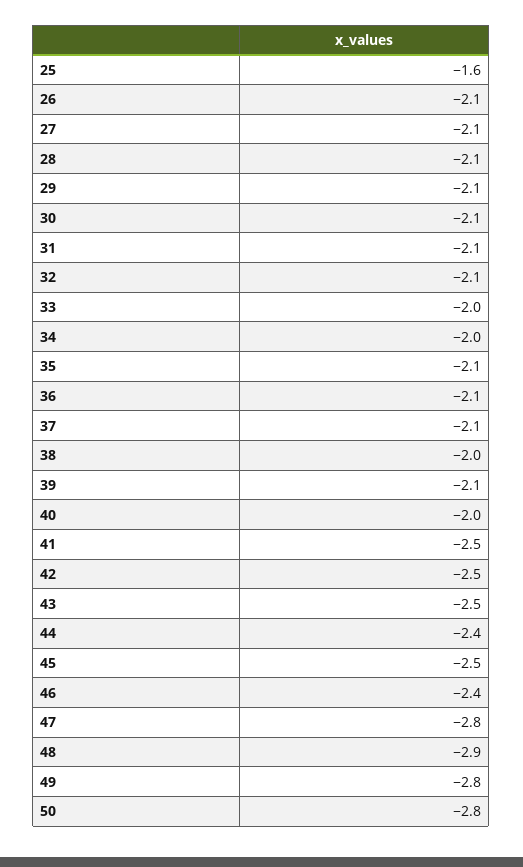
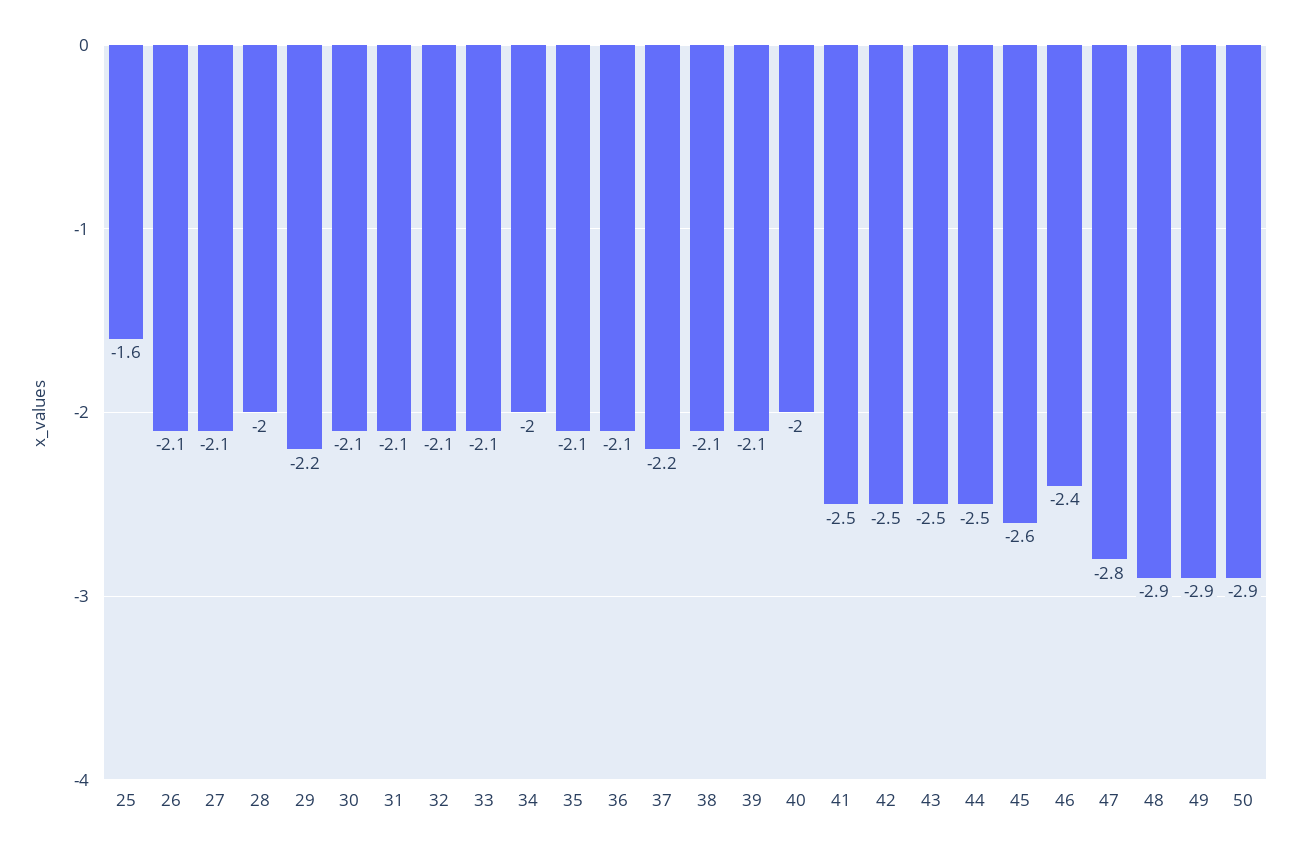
  {
    "25": -1.6,
    "26": -2.1,
    "27": -2.1,
-   "28": -2.1,
+   "28": -2,
-   "29": -2.1,
+   "29": -2.2,
    "30": -2.1,
    "31": -2.1,
    "32": -2.1,
-   "33": -2,
+   "33": -2.1,
    "34": -2,
    "35": -2.1,
    "36": -2.1,
-   "37": -2.1,
+   "37": -2.2,
-   "38": -2,
+   "38": -2.1,
    "39": -2.1,
    "40": -2,
    "41": -2.5,
    "42": -2.5,
    "43": -2.5,
-   "44": -2.4,
+   "44": -2.5,
-   "45": -2.5,
+   "45": -2.6,
    "46": -2.4,
    "47": -2.8,
    "48": -2.9,
-   "49": -2.8,
+   "49": -2.9,
-   "50": -2.8
+   "50": -2.9
  }

